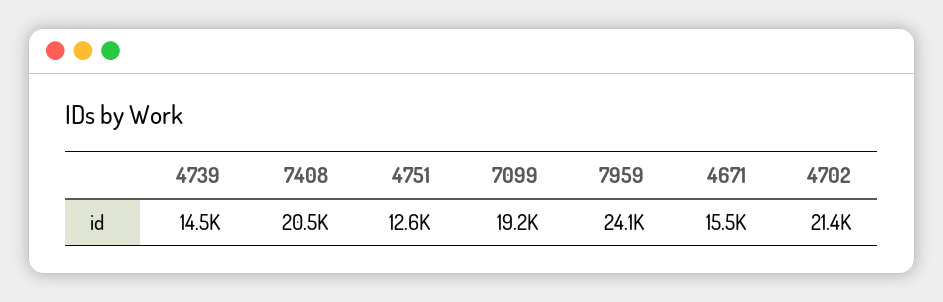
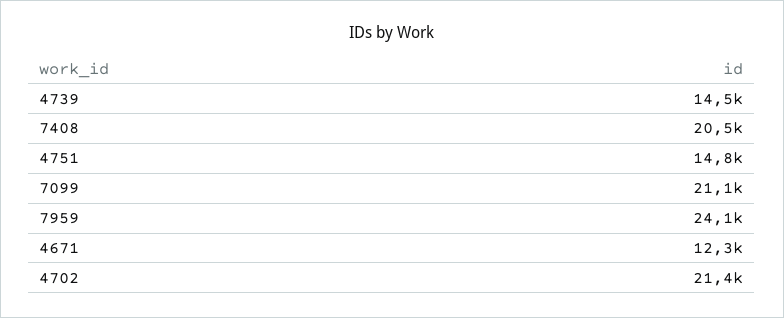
  {
    "4739": 14500,
    "7408": 20500,
-   "4751": 12600,
+   "4751": 14800,
-   "7099": 19200,
+   "7099": 21100,
    "7959": 24100,
-   "4671": 15500,
+   "4671": 12300,
    "4702": 21400
  }

